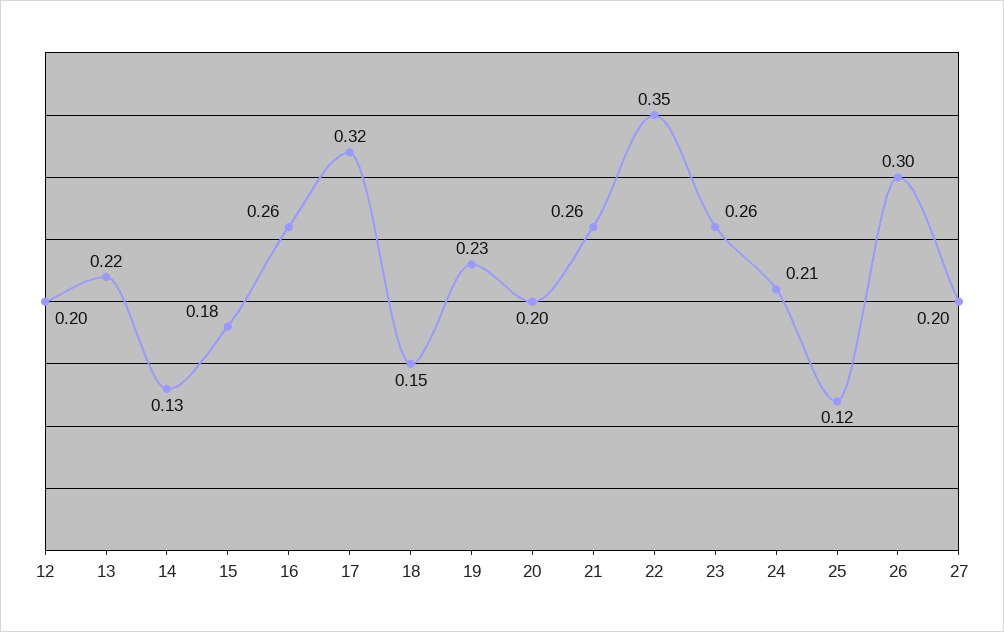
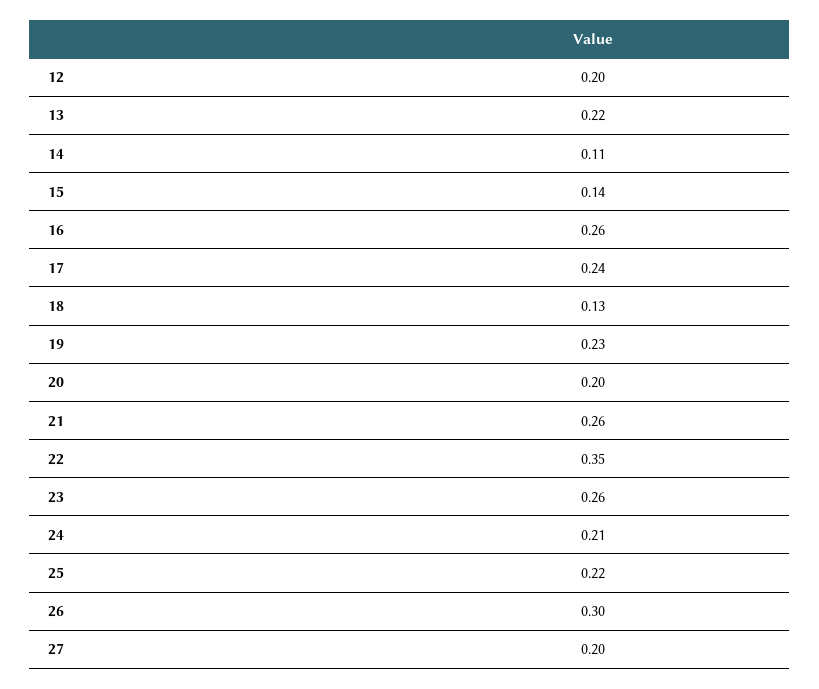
  {
    "12": 0.2,
    "13": 0.22,
-   "14": 0.13,
+   "14": 0.11,
-   "15": 0.18,
+   "15": 0.14,
    "16": 0.26,
-   "17": 0.32,
+   "17": 0.24,
-   "18": 0.15,
+   "18": 0.13,
    "19": 0.23,
    "20": 0.2,
    "21": 0.26,
    "22": 0.35,
    "23": 0.26,
    "24": 0.21,
-   "25": 0.12,
+   "25": 0.22,
    "26": 0.3,
    "27": 0.2
  }

